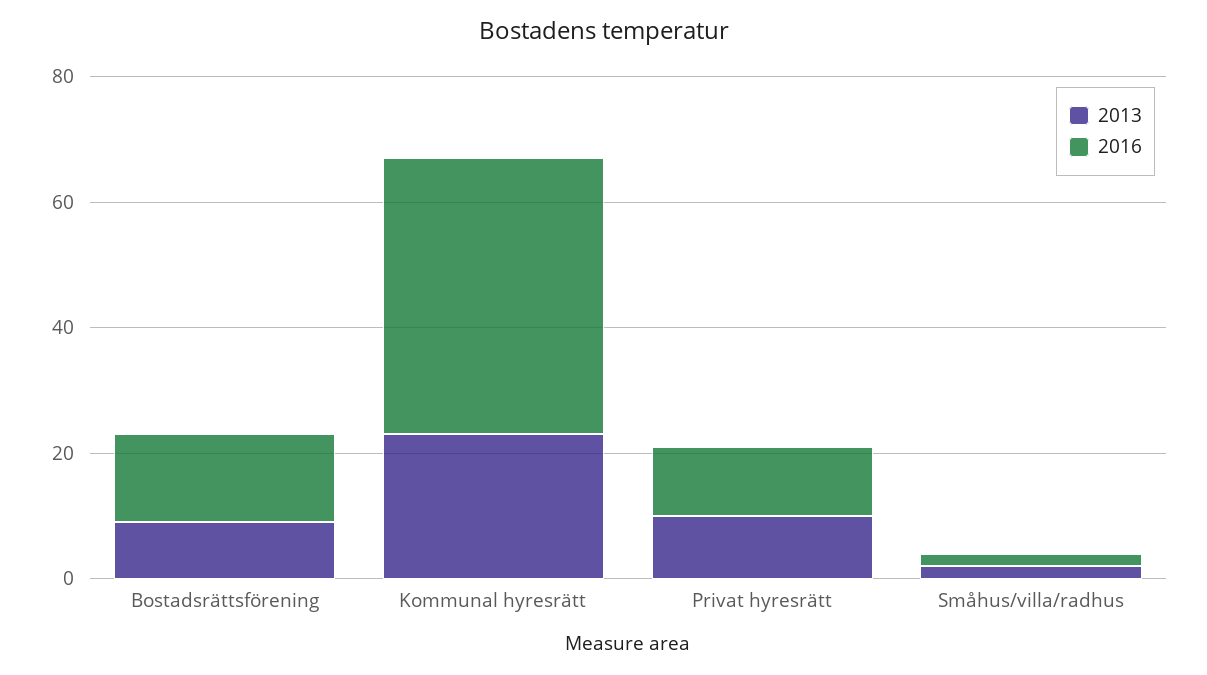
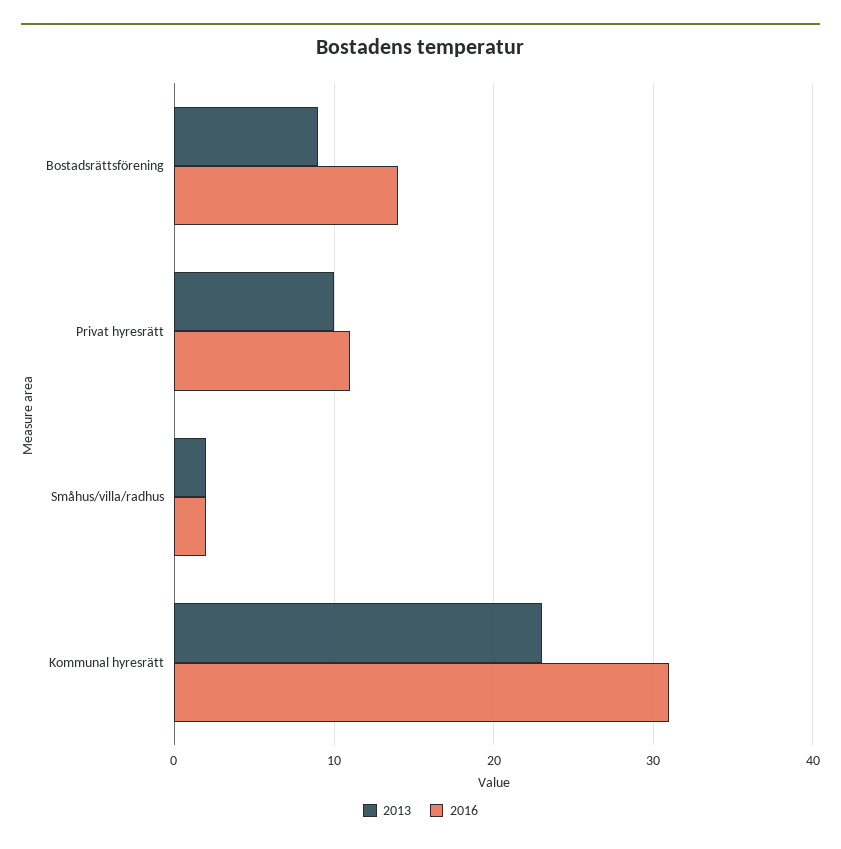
  {
    "2013": {
      "Bostadsrättsförening": 9,
      "Kommunal hyresrätt": 23,
      "Privat hyresrätt": 10,
      "Småhus/villa/radhus": 2
    },
    "2016": {
      "Bostadsrättsförening": 14,
-     "Kommunal hyresrätt": 45,
+     "Kommunal hyresrätt": 31,
      "Privat hyresrätt": 11,
      "Småhus/villa/radhus": 2
    }
  }

